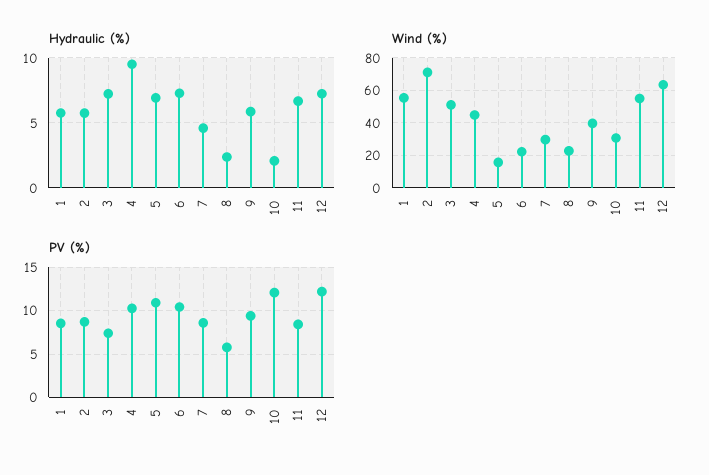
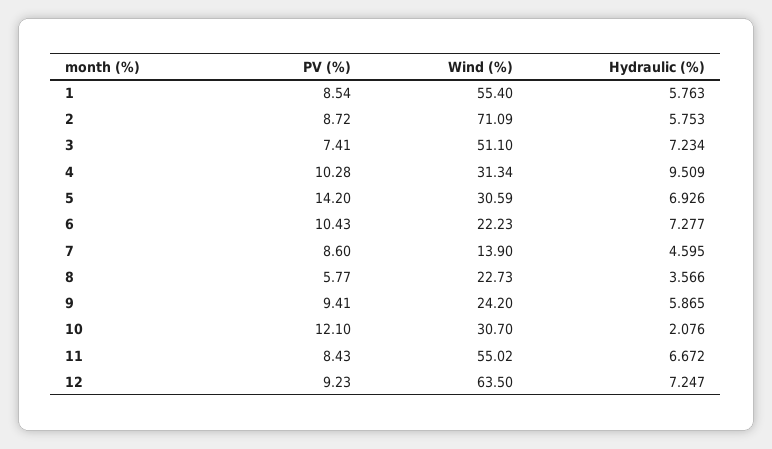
  {
    "Hydraulic (%)": {
      "1": 5.763,
      "2": 5.753,
      "3": 7.234,
      "4": 9.509,
      "5": 6.926,
      "6": 7.277,
      "7": 4.595,
-     "8": 2.5,
+     "8": 3.566,
      "9": 5.865,
      "10": 2.076,
      "11": 6.672,
      "12": 7.247
    },
    "Wind (%)": {
      "1": 55.4,
      "2": 71.09,
      "3": 51.1,
-     "4": 45,
+     "4": 31.34,
-     "5": 15,
+     "5": 30.59,
      "6": 22.23,
-     "7": 30,
+     "7": 13.9,
      "8": 22.73,
-     "9": 40,
+     "9": 24.2,
      "10": 30.7,
      "11": 55.02,
      "12": 63.5
    },
    "PV (%)": {
      "1": 8.54,
      "2": 8.72,
      "3": 7.41,
      "4": 10.28,
-     "5": 11,
+     "5": 14.2,
      "6": 10.43,
      "7": 8.6,
      "8": 5.77,
      "9": 9.41,
      "10": 12.1,
      "11": 8.43,
-     "12": 12
+     "12": 9.23
    }
  }

